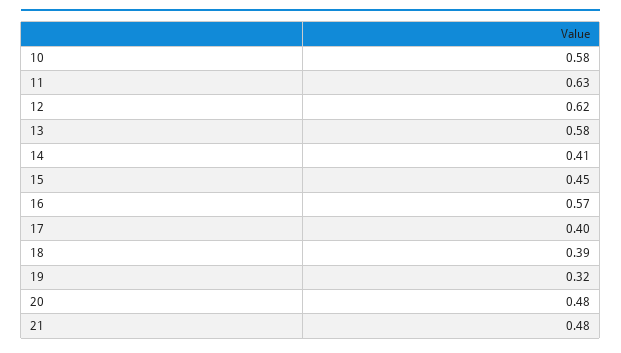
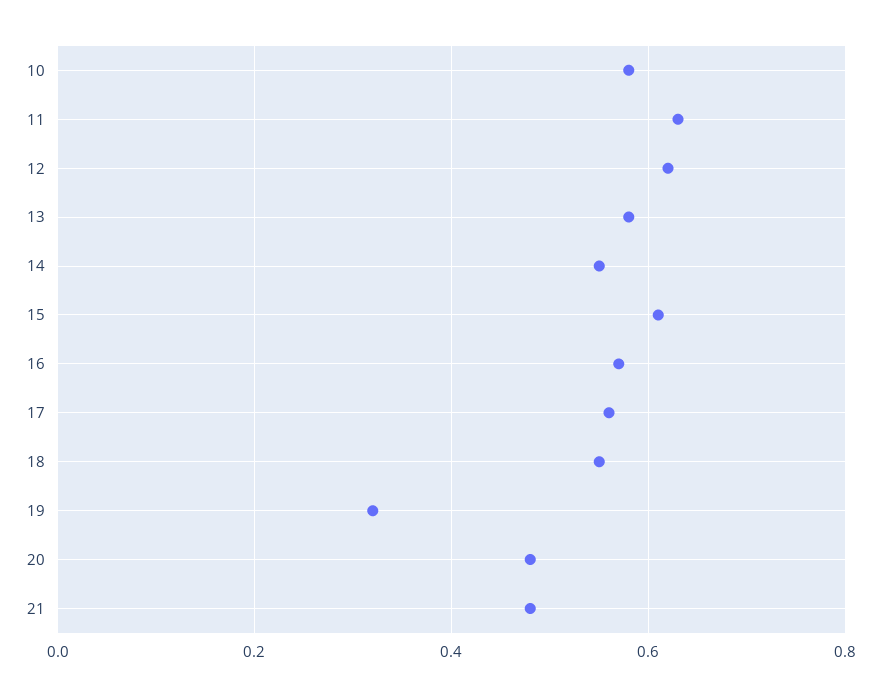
  {
    "10": 0.58,
    "11": 0.63,
    "12": 0.62,
    "13": 0.58,
-   "14": 0.41,
+   "14": 0.55,
-   "15": 0.45,
+   "15": 0.6,
    "16": 0.57,
-   "17": 0.4,
+   "17": 0.55,
-   "18": 0.39,
+   "18": 0.55,
    "19": 0.32,
    "20": 0.48,
    "21": 0.48
  }

